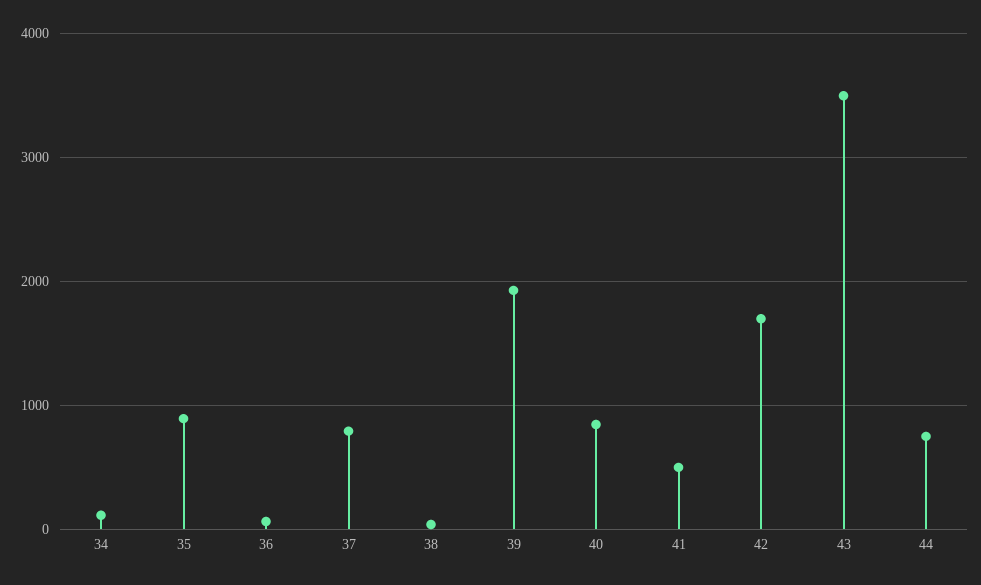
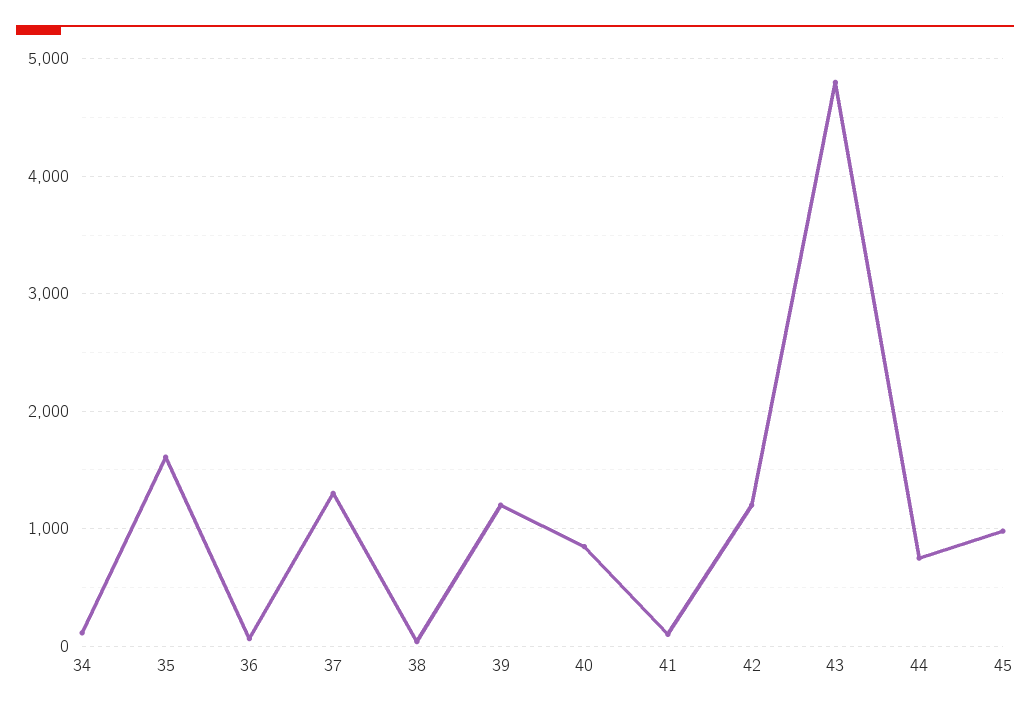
  {
    "34": 100,
-   "35": 900,
+   "35": 1600,
    "36": 100,
-   "37": 800,
+   "37": 1300,
    "38": 0,
-   "39": 1900,
+   "39": 1200,
    "40": 800,
-   "41": 500,
+   "41": 100,
-   "42": 1700,
+   "42": 1200,
-   "43": 3500,
+   "43": 4800,
-   "44": 800
+   "44": 800,
+   "45": 1000
  }

